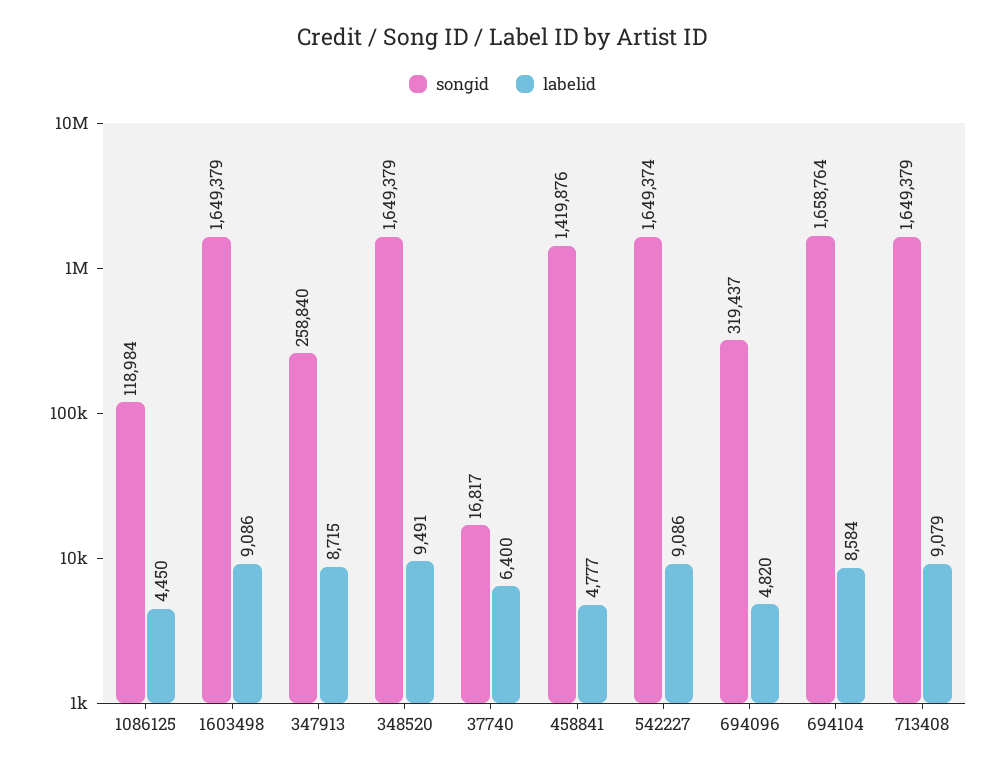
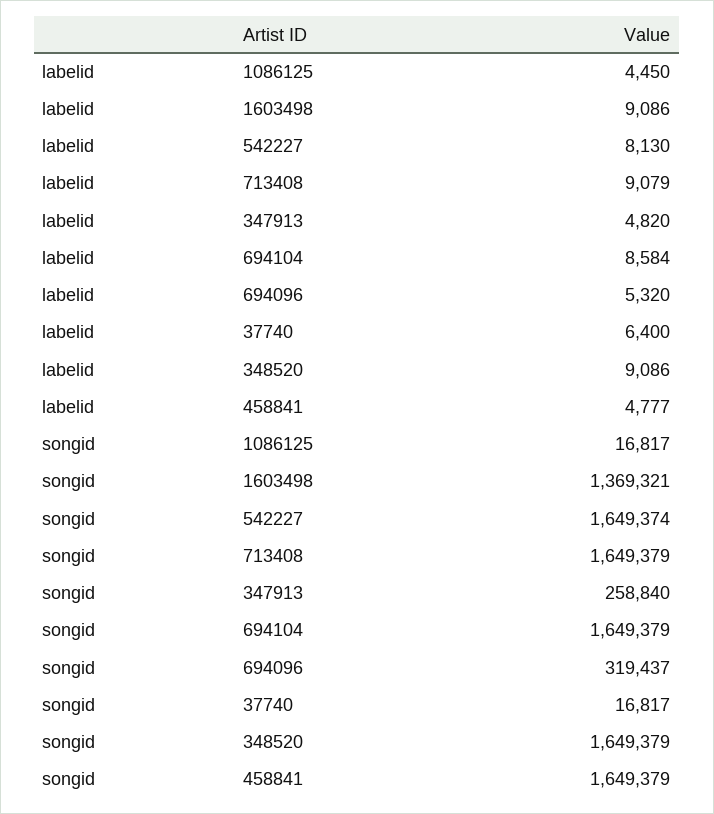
  {
    "songid": {
-     "1086125": 118984,
+     "1086125": 16817,
-     "1603498": 1649379,
+     "1603498": 1369321,
      "347913": 258840,
      "348520": 1649379,
      "37740": 16817,
-     "458841": 1419876,
+     "458841": 1649379,
      "542227": 1649374,
      "694096": 319437,
-     "694104": 1658764,
+     "694104": 1649379,
      "713408": 1649379
    },
    "labelid": {
      "1086125": 4450,
      "1603498": 9086,
-     "347913": 8715,
+     "347913": 4820,
-     "348520": 9491,
+     "348520": 9086,
      "37740": 6400,
      "458841": 4777,
-     "542227": 9086,
+     "542227": 8130,
-     "694096": 4820,
+     "694096": 5320,
      "694104": 8584,
      "713408": 9079
    }
  }

